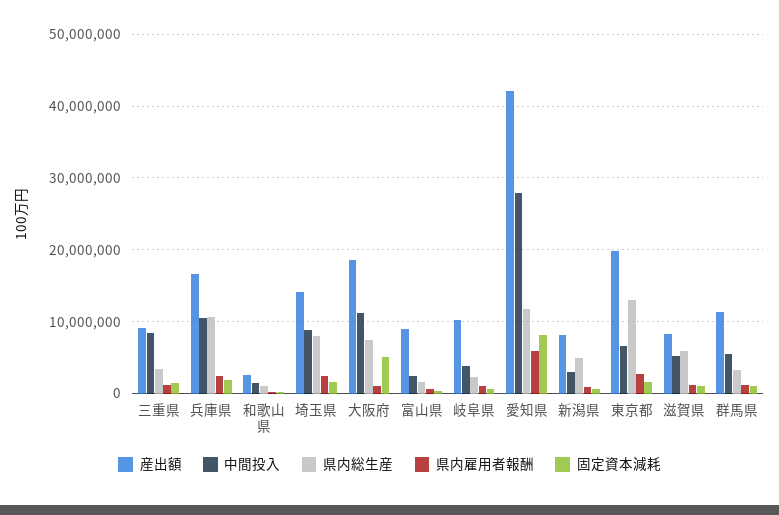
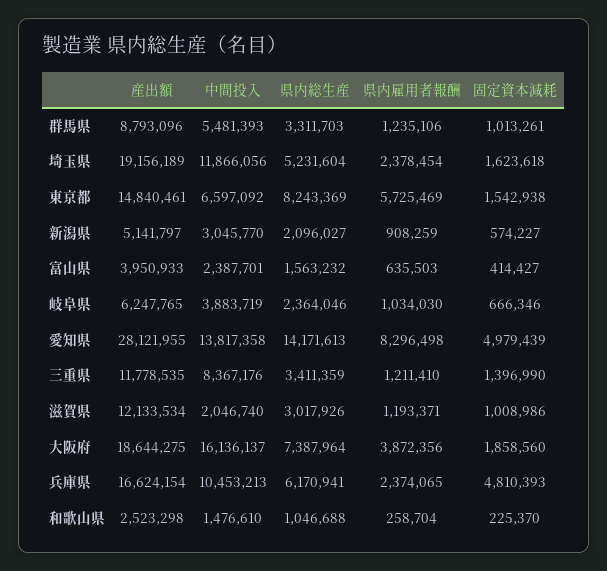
  {
    "産出額": {
-     "三重県": 9000000,
+     "三重県": 11778535,
      "兵庫県": 16624154,
      "和歌山県": 2523298,
-     "埼玉県": 14000000,
+     "埼玉県": 19156189,
      "大阪府": 18644275,
-     "富山県": 9000000,
+     "富山県": 3950933,
-     "岐阜県": 10000000,
+     "岐阜県": 6247765,
-     "愛知県": 42000000,
+     "愛知県": 28121955,
-     "新潟県": 8000000,
+     "新潟県": 5141797,
-     "東京都": 20000000,
+     "東京都": 14840461,
-     "滋賀県": 8000000,
+     "滋賀県": 12133534,
-     "群馬県": 11000000
+     "群馬県": 8793096
    },
    "中間投入": {
      "三重県": 8367176,
      "兵庫県": 10453213,
      "和歌山県": 1476610,
-     "埼玉県": 9000000,
+     "埼玉県": 11866056,
-     "大阪府": 11000000,
+     "大阪府": 16136137,
      "富山県": 2387701,
      "岐阜県": 3883719,
-     "愛知県": 28000000,
+     "愛知県": 13817358,
      "新潟県": 3045770,
      "東京都": 6597092,
-     "滋賀県": 5000000,
+     "滋賀県": 2046740,
      "群馬県": 5481393
    },
    "県内総生産": {
      "三重県": 3411359,
-     "兵庫県": 11000000,
+     "兵庫県": 6170941,
      "和歌山県": 1046688,
-     "埼玉県": 8000000,
+     "埼玉県": 5231604,
      "大阪府": 7387964,
      "富山県": 1563232,
      "岐阜県": 2364046,
-     "愛知県": 12000000,
+     "愛知県": 14171613,
-     "新潟県": 5000000,
+     "新潟県": 2096027,
-     "東京都": 13000000,
+     "東京都": 8243369,
-     "滋賀県": 6000000,
+     "滋賀県": 3017926,
      "群馬県": 3311703
    },
    "県内雇用者報酬": {
      "三重県": 1211410,
      "兵庫県": 2374065,
      "和歌山県": 258704,
      "埼玉県": 2378454,
-     "大阪府": 1000000,
+     "大阪府": 3872356,
      "富山県": 635503,
      "岐阜県": 1034030,
-     "愛知県": 6000000,
+     "愛知県": 8296498,
      "新潟県": 908259,
-     "東京都": 3000000,
+     "東京都": 5725469,
      "滋賀県": 1193371,
      "群馬県": 1235106
    },
    "固定資本減耗": {
      "三重県": 1396990,
-     "兵庫県": 2000000,
+     "兵庫県": 4810393,
      "和歌山県": 225370,
      "埼玉県": 1623618,
-     "大阪府": 5000000,
+     "大阪府": 1858560,
      "富山県": 414427,
      "岐阜県": 666346,
-     "愛知県": 8000000,
+     "愛知県": 4979439,
      "新潟県": 574227,
      "東京都": 1542938,
      "滋賀県": 1008986,
      "群馬県": 1013261
    }
  }

